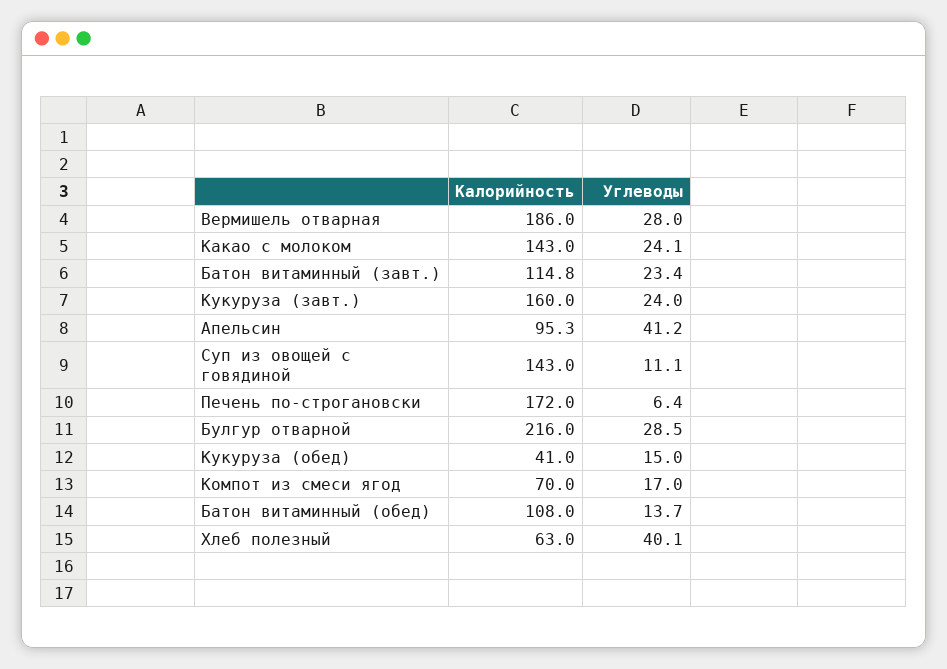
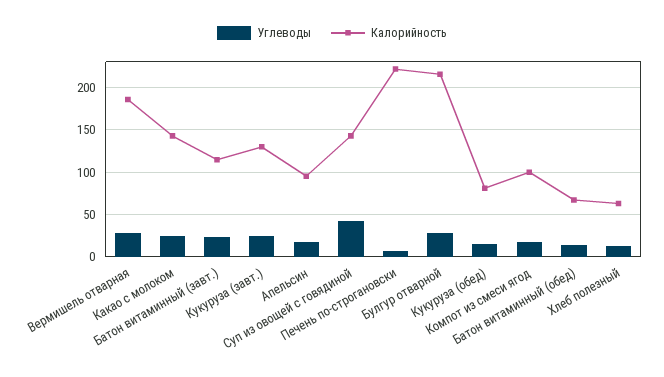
  {
    "Калорийность": {
      "Вермишель отварная": 186,
      "Какао с молоком": 143,
      "Батон витаминный (завт.)": 114.8,
-     "Кукуруза (завт.)": 160,
+     "Кукуруза (завт.)": 130,
      "Апельсин": 95.3,
      "Суп из овощей с говядиной": 143,
-     "Печень по-строгановски": 172,
+     "Печень по-строгановски": 220,
      "Булгур отварной": 216,
-     "Кукуруза (обед)": 41,
+     "Кукуруза (обед)": 80,
-     "Компот из смеси ягод": 70,
+     "Компот из смеси ягод": 100,
-     "Батон витаминный (обед)": 108,
+     "Батон витаминный (обед)": 70,
      "Хлеб полезный": 63
    },
    "Углеводы": {
      "Вермишель отварная": 28,
      "Какао с молоком": 24.1,
      "Батон витаминный (завт.)": 23.4,
      "Кукуруза (завт.)": 24,
-     "Апельсин": 41.2,
+     "Апельсин": 20,
-     "Суп из овощей с говядиной": 11.1,
+     "Суп из овощей с говядиной": 40,
      "Печень по-строгановски": 6.4,
      "Булгур отварной": 28.5,
      "Кукуруза (обед)": 15,
      "Компот из смеси ягод": 17,
      "Батон витаминный (обед)": 13.7,
-     "Хлеб полезный": 40.1
+     "Хлеб полезный": 10
    }
  }

